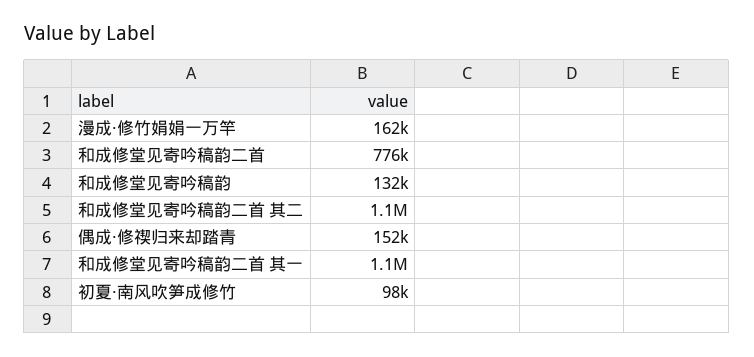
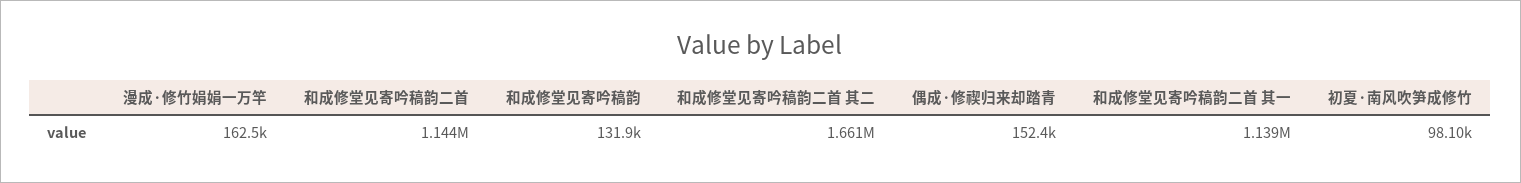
  {
    "漫成·修竹娟娟一万竿": 162500,
-   "和成修堂见寄吟稿韵二首": 776000,
+   "和成修堂见寄吟稿韵二首": 1144000,
    "和成修堂见寄吟稿韵": 131900,
-   "和成修堂见寄吟稿韵二首 其二": 1100000,
+   "和成修堂见寄吟稿韵二首 其二": 1661000,
    "偶成·修禊归来却踏青": 152400,
    "和成修堂见寄吟稿韵二首 其一": 1139000,
    "初夏·南风吹笋成修竹": 98100
  }

